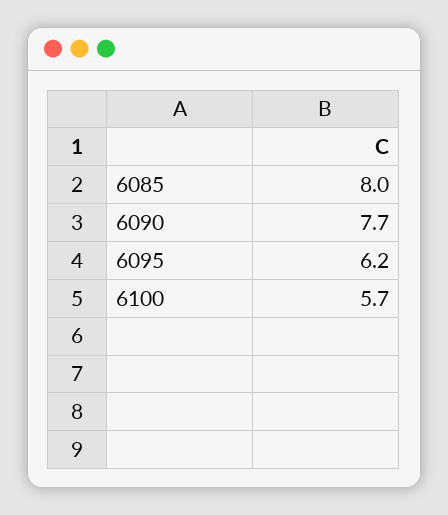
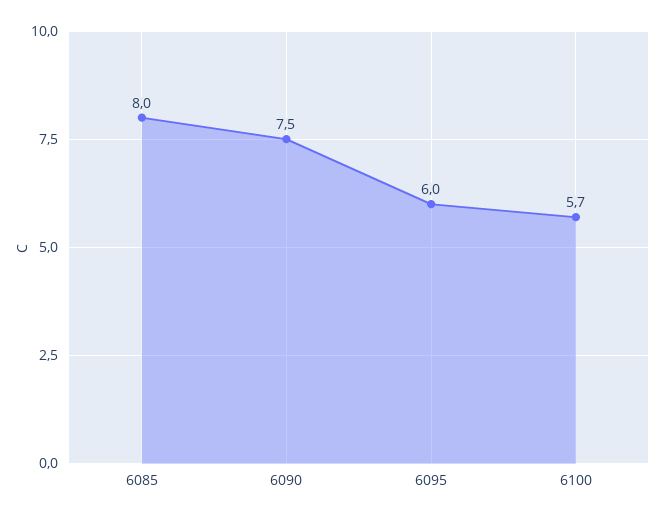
  {
    "6085": 8,
-   "6090": 7.7,
+   "6090": 7.5,
-   "6095": 6.2,
+   "6095": 6,
    "6100": 5.7
  }

